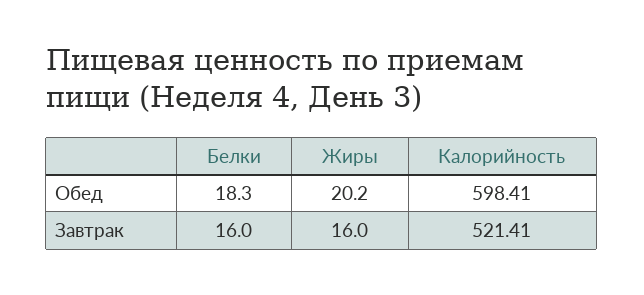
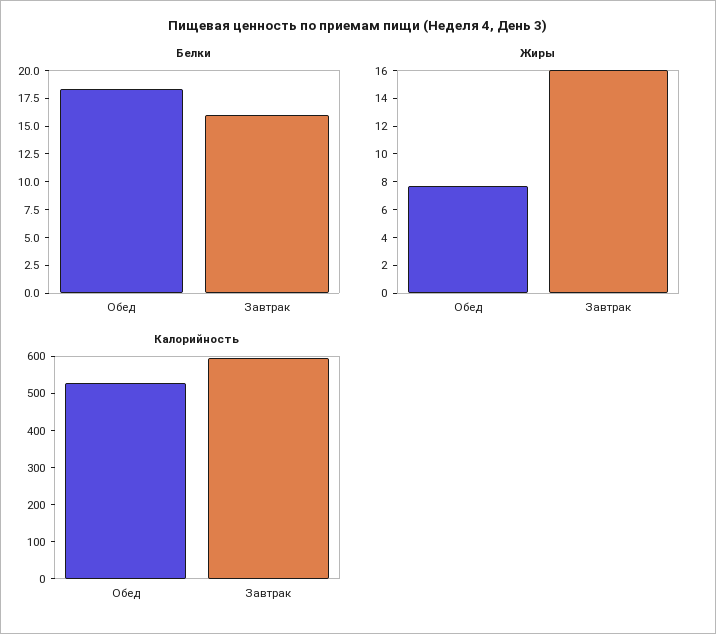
  {
    "Белки": {
      "Обед": 18.3,
      "Завтрак": 16
    },
    "Жиры": {
-     "Обед": 20.2,
+     "Обед": 8,
      "Завтрак": 16
    },
    "Калорийность": {
-     "Обед": 598.41,
+     "Обед": 525,
-     "Завтрак": 521.41
+     "Завтрак": 600
    }
  }

